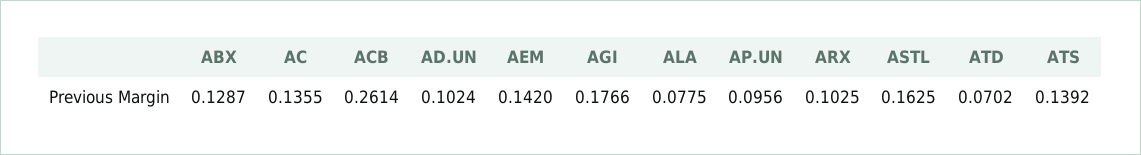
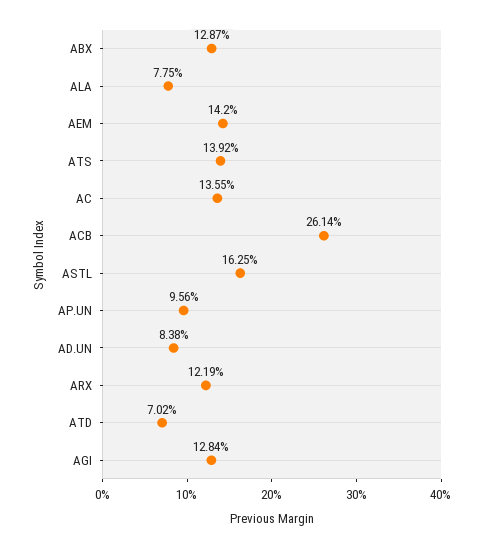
  {
    "ABX": 0.1287,
    "AC": 0.1355,
    "ACB": 0.2614,
-   "AD.UN": 0.1024,
+   "AD.UN": 0.0838,
    "AEM": 0.142,
-   "AGI": 0.1766,
+   "AGI": 0.1284,
    "ALA": 0.0775,
    "AP.UN": 0.0956,
-   "ARX": 0.1025,
+   "ARX": 0.1219,
    "ASTL": 0.1625,
    "ATD": 0.0702,
    "ATS": 0.1392
  }

